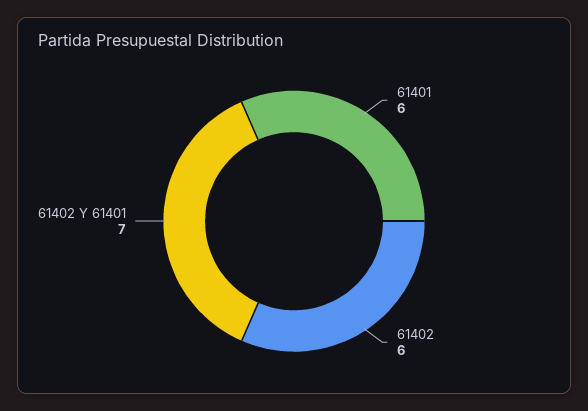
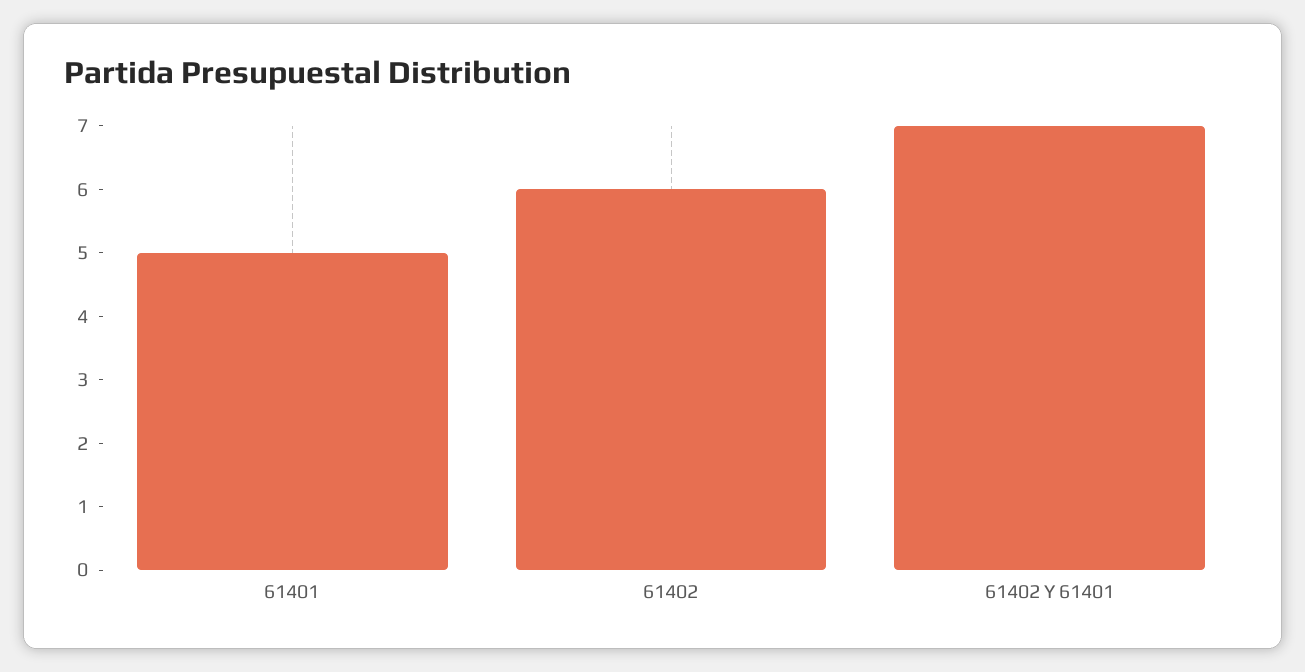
  {
-   "61401": 6,
+   "61401": 5,
    "61402": 6,
    "61402 Y 61401": 7
  }

